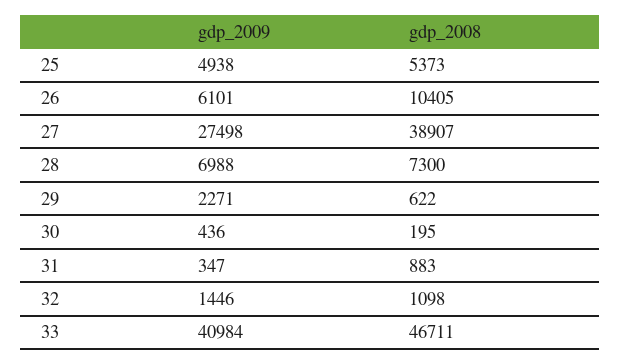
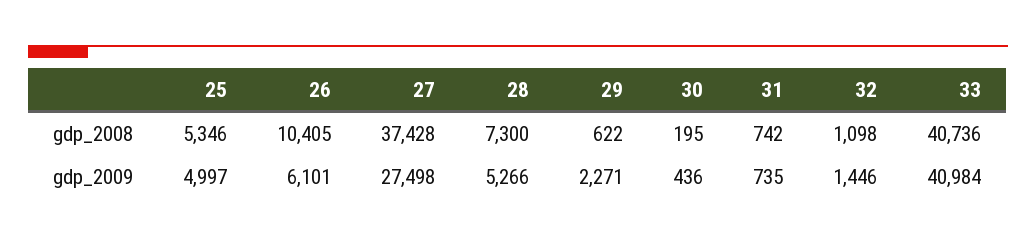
  {
    "gdp_2009": {
-     "25": 4938,
+     "25": 4997,
      "26": 6101,
      "27": 27498,
-     "28": 6988,
+     "28": 5266,
      "29": 2271,
      "30": 436,
-     "31": 347,
+     "31": 735,
      "32": 1446,
      "33": 40984
    },
    "gdp_2008": {
-     "25": 5373,
+     "25": 5346,
      "26": 10405,
-     "27": 38907,
+     "27": 37428,
      "28": 7300,
      "29": 622,
      "30": 195,
-     "31": 883,
+     "31": 742,
      "32": 1098,
-     "33": 46711
+     "33": 40736
    }
  }

